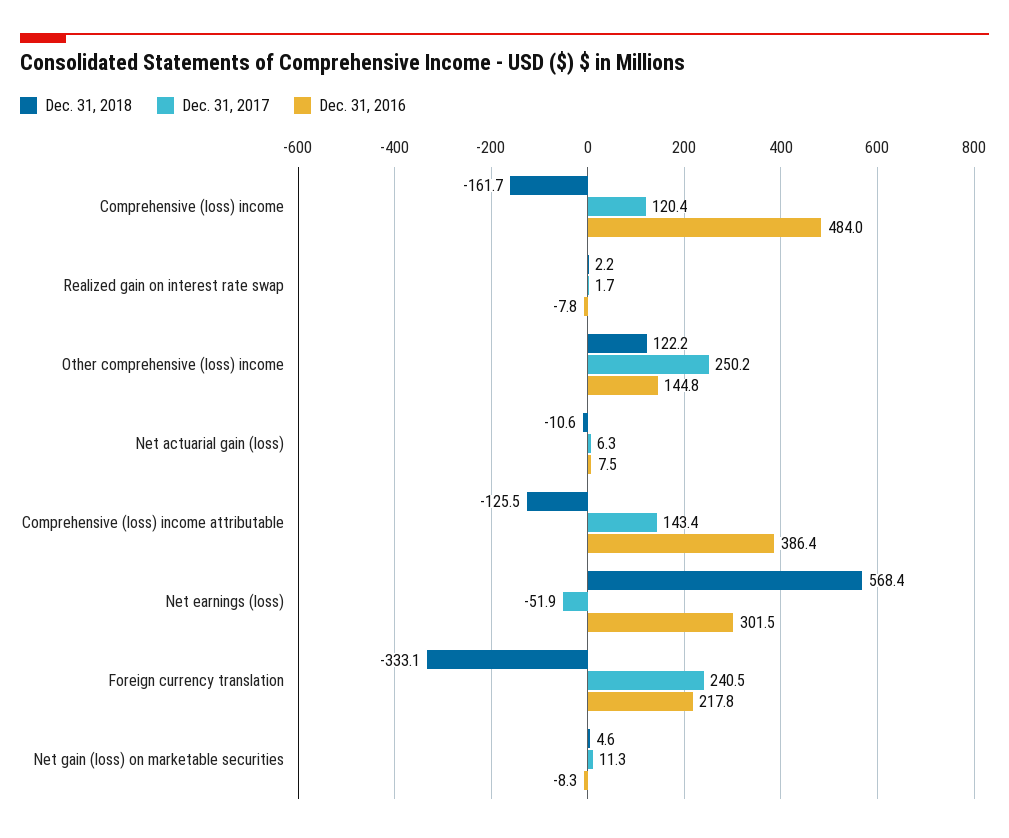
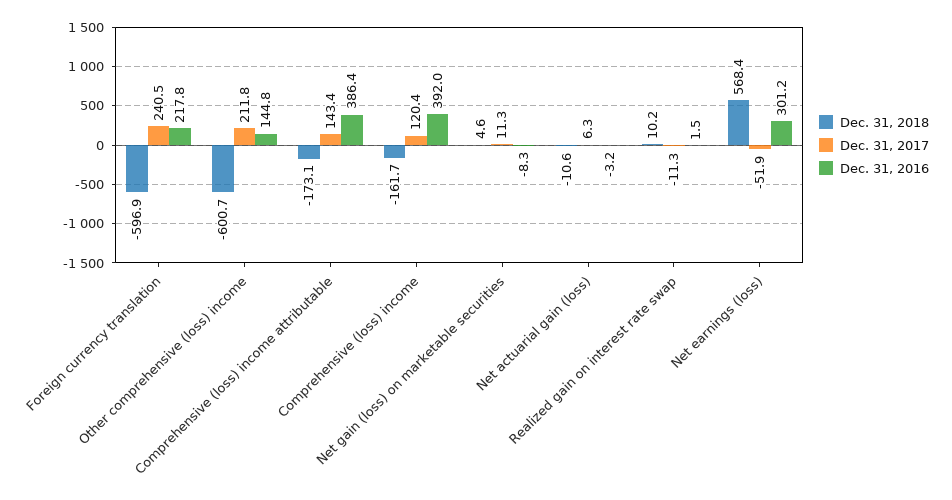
  {
    "Dec. 31, 2018": {
      "Comprehensive (loss) income": -161.7,
-     "Realized gain on interest rate swap": 2.2,
+     "Realized gain on interest rate swap": 10.2,
-     "Other comprehensive (loss) income": 122.2,
+     "Other comprehensive (loss) income": -600.7,
      "Net actuarial gain (loss)": -10.6,
-     "Comprehensive (loss) income attributable": -125.5,
+     "Comprehensive (loss) income attributable": -173.1,
      "Net earnings (loss)": 568.4,
-     "Foreign currency translation": -333.1,
+     "Foreign currency translation": -596.9,
      "Net gain (loss) on marketable securities": 4.6
    },
    "Dec. 31, 2017": {
      "Comprehensive (loss) income": 120.4,
-     "Realized gain on interest rate swap": 1.7,
+     "Realized gain on interest rate swap": -11.3,
-     "Other comprehensive (loss) income": 250.2,
+     "Other comprehensive (loss) income": 211.8,
      "Net actuarial gain (loss)": 6.3,
      "Comprehensive (loss) income attributable": 143.4,
      "Net earnings (loss)": -51.9,
      "Foreign currency translation": 240.5,
      "Net gain (loss) on marketable securities": 11.3
    },
    "Dec. 31, 2016": {
-     "Comprehensive (loss) income": 484,
+     "Comprehensive (loss) income": 392,
-     "Realized gain on interest rate swap": -7.8,
+     "Realized gain on interest rate swap": 1.5,
      "Other comprehensive (loss) income": 144.8,
-     "Net actuarial gain (loss)": 7.5,
+     "Net actuarial gain (loss)": -3.2,
      "Comprehensive (loss) income attributable": 386.4,
-     "Net earnings (loss)": 301.5,
+     "Net earnings (loss)": 301.2,
      "Foreign currency translation": 217.8,
      "Net gain (loss) on marketable securities": -8.3
    }
  }

